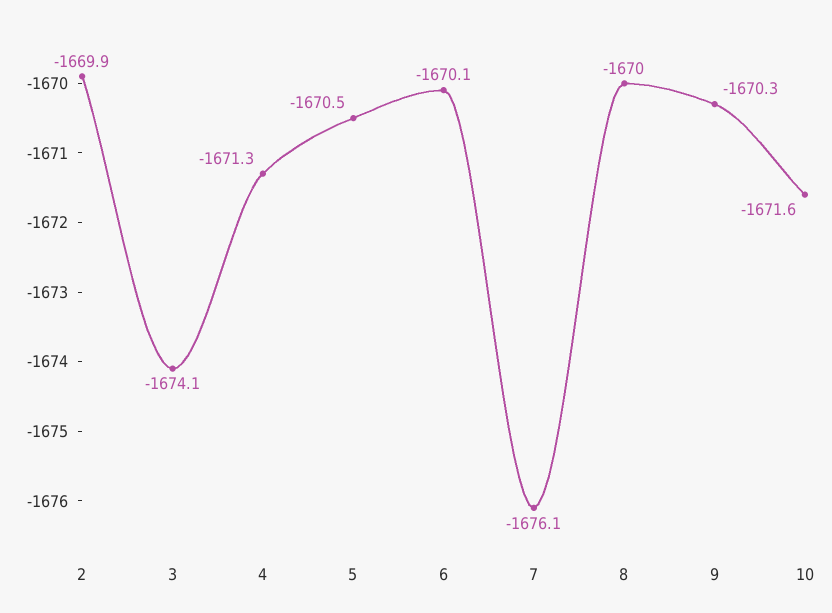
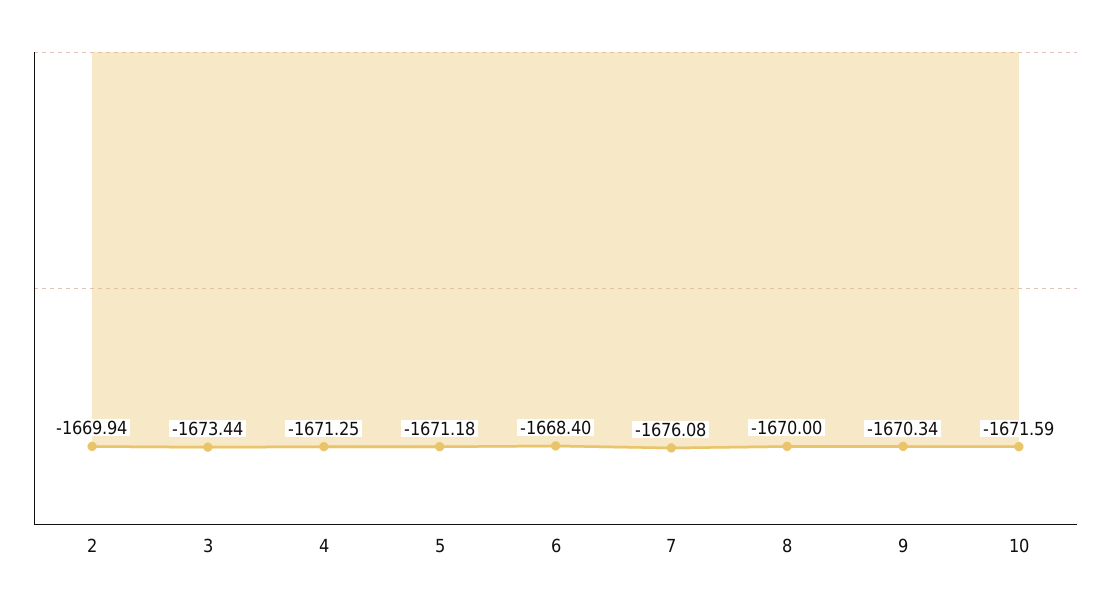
  {
    "2": -1669.94,
-   "3": -1674.1,
+   "3": -1673.44,
    "4": -1671.25,
-   "5": -1670.5,
+   "5": -1671.18,
-   "6": -1670.1,
+   "6": -1668.4,
    "7": -1676.08,
    "8": -1670,
    "9": -1670.34,
    "10": -1671.59
  }

